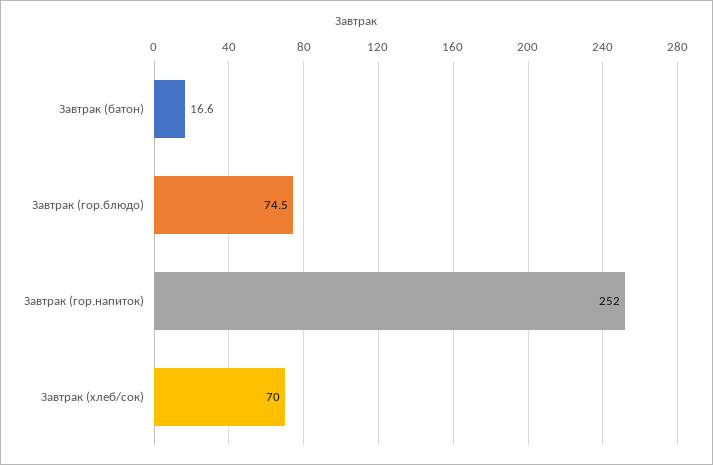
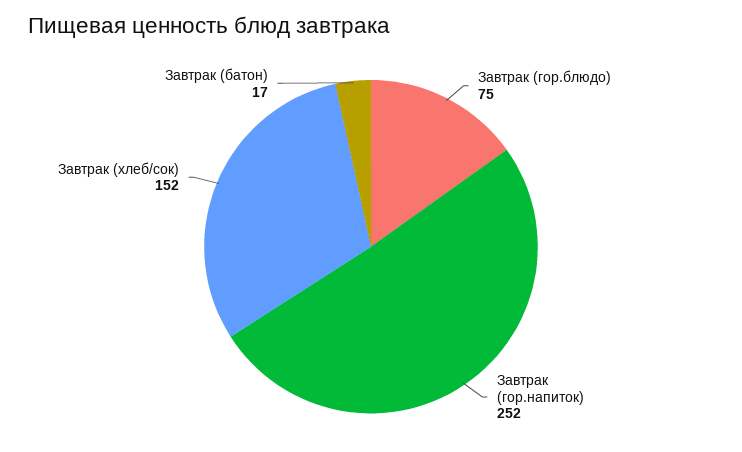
  {
    "Завтрак (батон)": 16.6,
    "Завтрак (гор.блюдо)": 74.5,
    "Завтрак (гор.напиток)": 252,
-   "Завтрак (хлеб/сок)": 70
+   "Завтрак (хлеб/сок)": 152
  }

